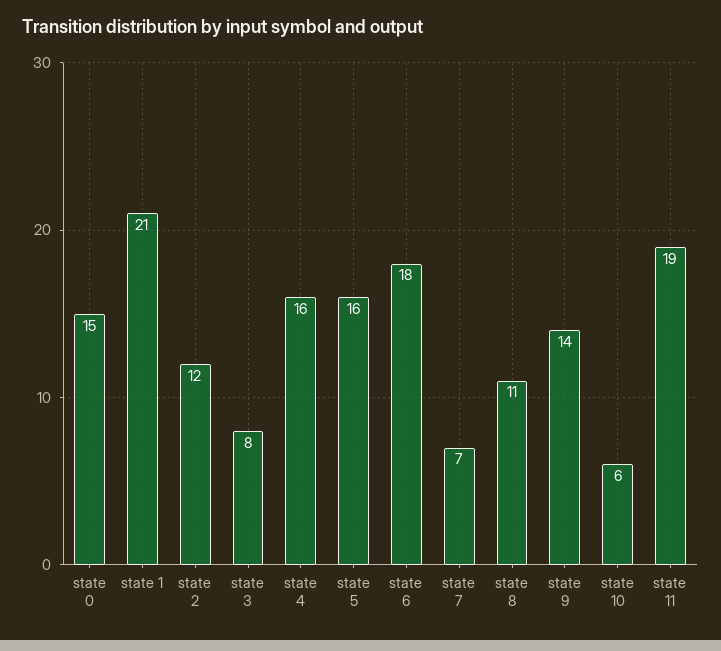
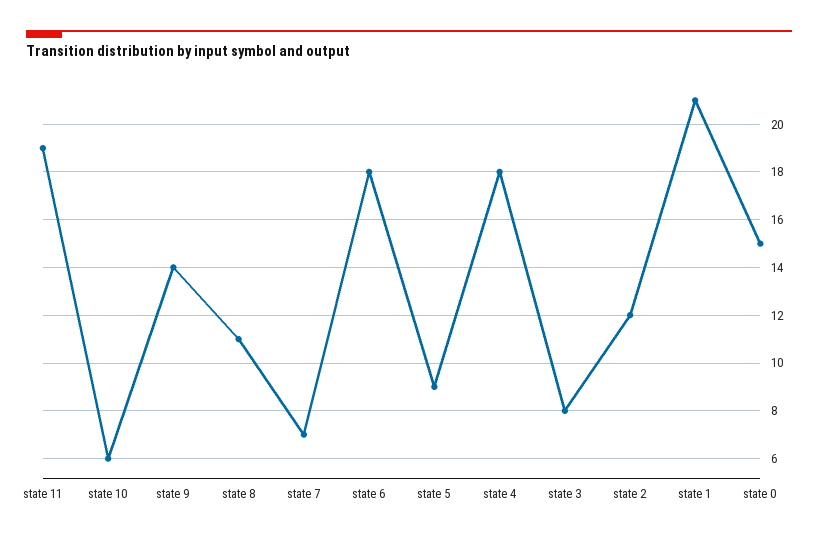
  {
    "state 0": 15,
    "state 1": 21,
    "state 2": 12,
    "state 3": 8,
-   "state 4": 16,
+   "state 4": 18,
-   "state 5": 16,
+   "state 5": 9,
    "state 6": 18,
    "state 7": 7,
    "state 8": 11,
    "state 9": 14,
    "state 10": 6,
    "state 11": 19
  }

